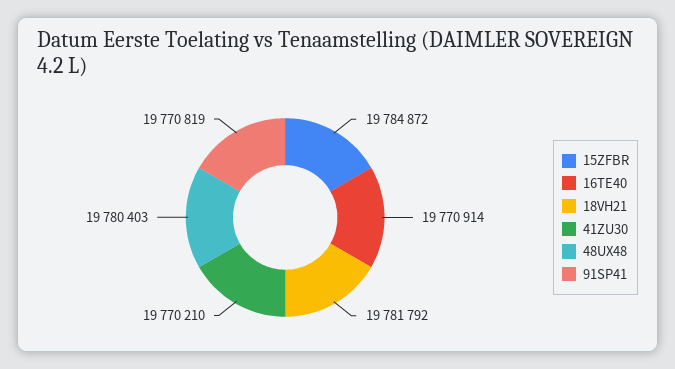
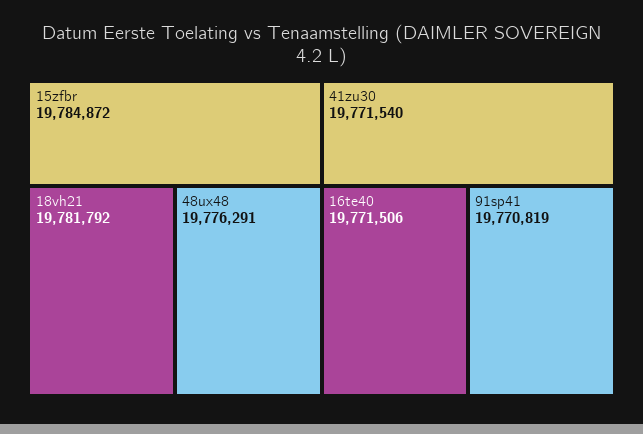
  {
    "15ZFBR": 19784872,
-   "16TE40": 19770914,
+   "16TE40": 19771506,
    "18VH21": 19781792,
-   "41ZU30": 19770210,
+   "41ZU30": 19771540,
-   "48UX48": 19780403,
+   "48UX48": 19776291,
    "91SP41": 19770819
  }

